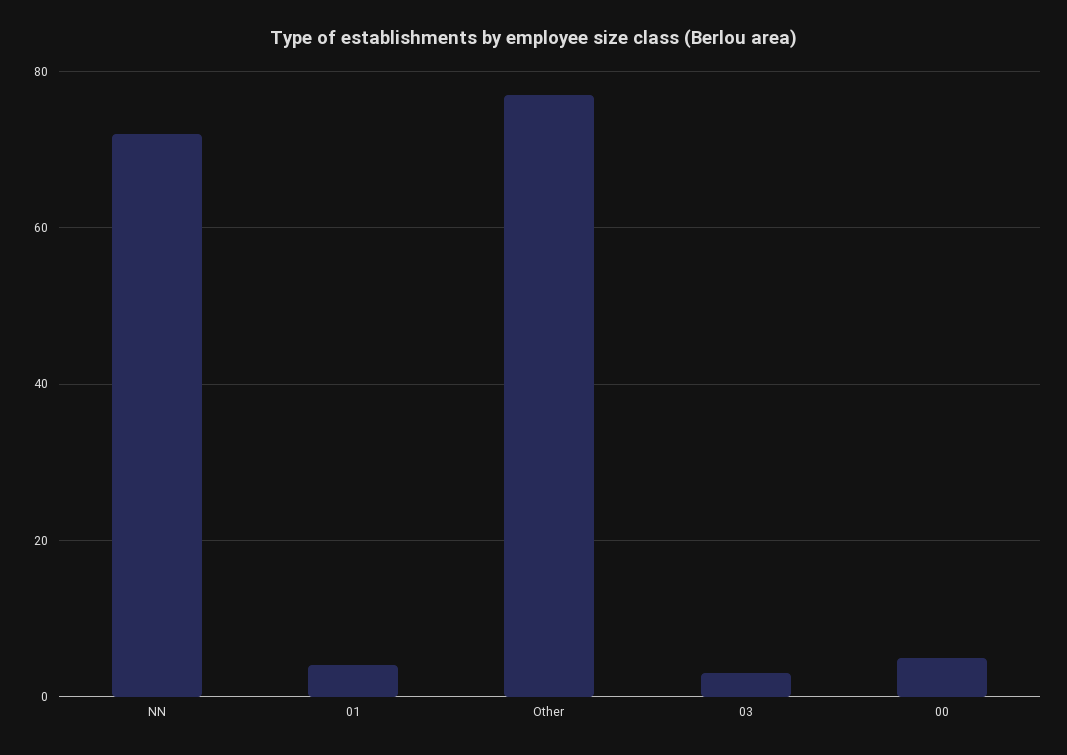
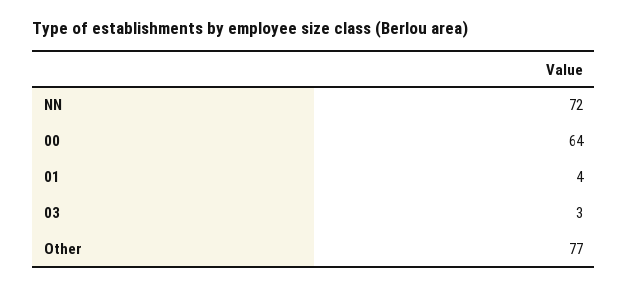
  {
    "NN": 72,
    "01": 4,
    "Other": 77,
    "03": 3,
-   "00": 5
+   "00": 64
  }

